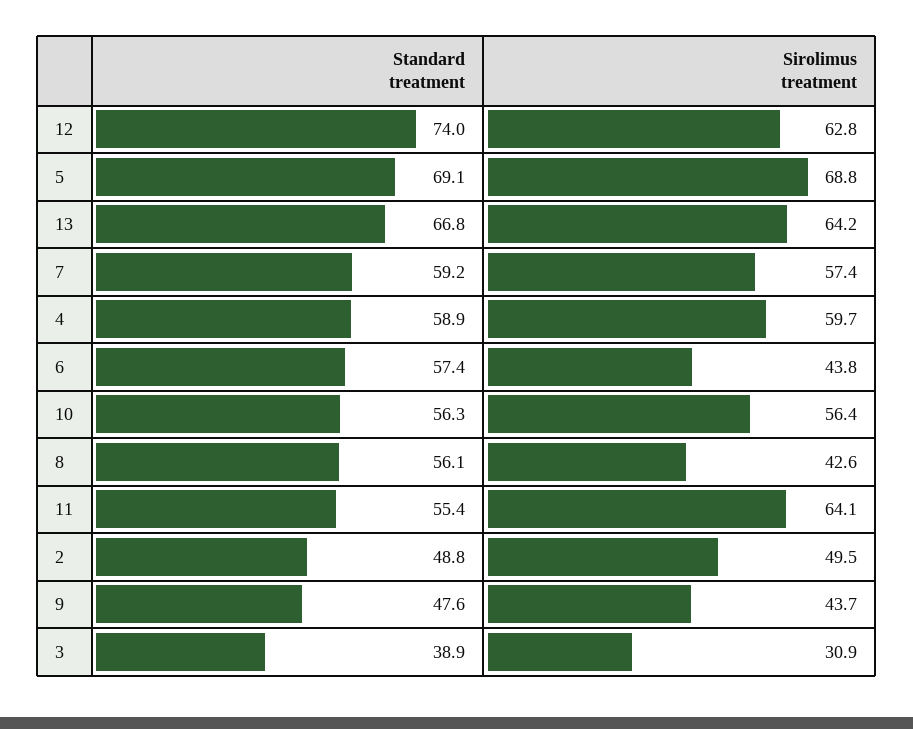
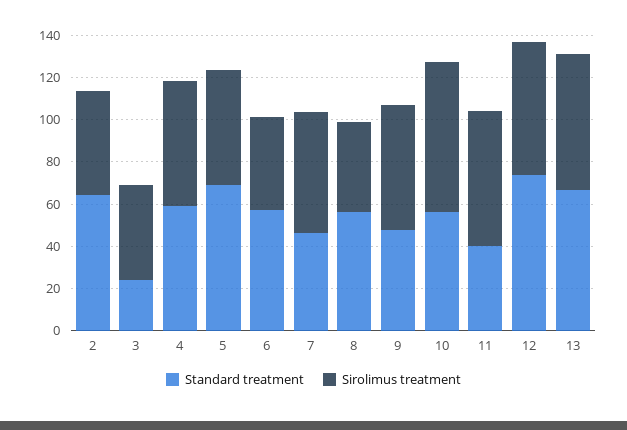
  {
    "Standard treatment": {
      "12": 74,
      "5": 69.1,
      "13": 66.8,
-     "7": 59.2,
+     "7": 45,
      "4": 58.9,
      "6": 57.4,
      "10": 56.3,
      "8": 56.1,
-     "11": 55.4,
+     "11": 40,
-     "2": 48.8,
+     "2": 65,
      "9": 47.6,
-     "3": 38.9
+     "3": 25
    },
    "Sirolimus treatment": {
      "12": 62.8,
-     "5": 68.8,
+     "5": 55,
      "13": 64.2,
      "7": 57.4,
      "4": 59.7,
      "6": 43.8,
-     "10": 56.4,
+     "10": 70,
      "8": 42.6,
      "11": 64.1,
      "2": 49.5,
-     "9": 43.7,
+     "9": 60,
-     "3": 30.9
+     "3": 45
    }
  }

